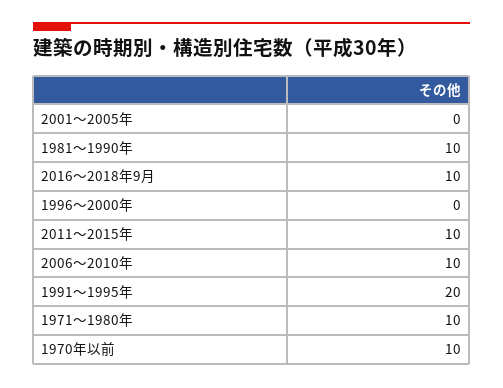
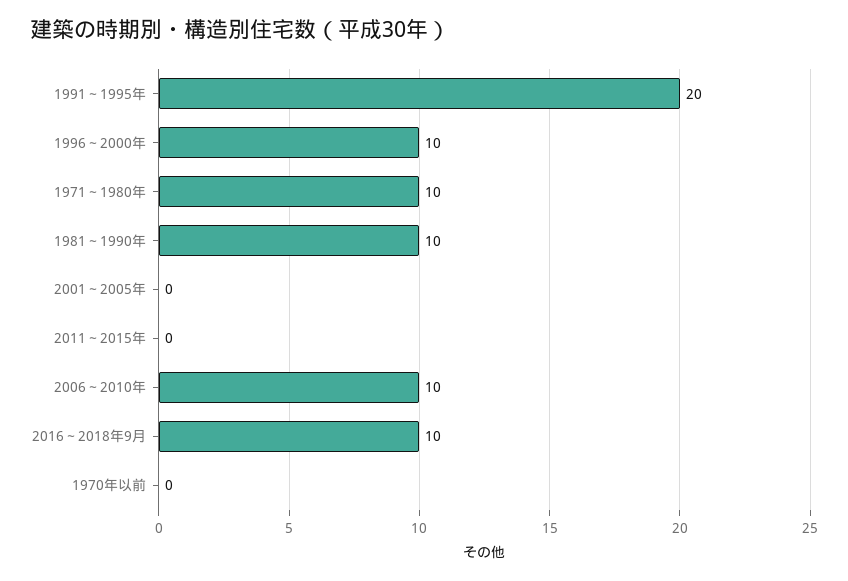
  {
    "2001～2005年": 0,
    "1981～1990年": 10,
    "2016～2018年9月": 10,
-   "1996～2000年": 0,
+   "1996～2000年": 10,
-   "2011～2015年": 10,
+   "2011～2015年": 0,
    "2006～2010年": 10,
    "1991～1995年": 20,
    "1971～1980年": 10,
-   "1970年以前": 10
+   "1970年以前": 0
  }

